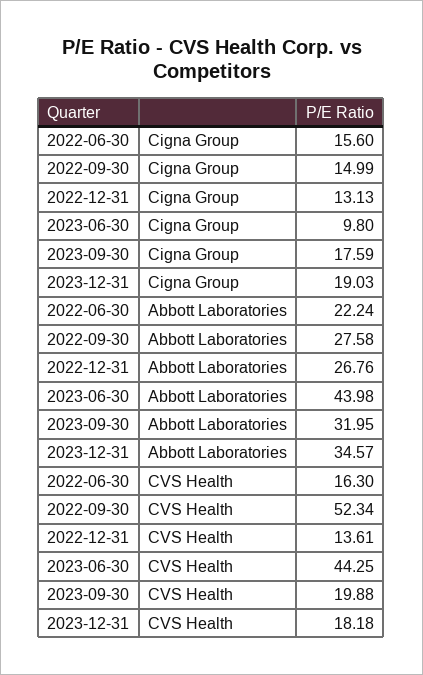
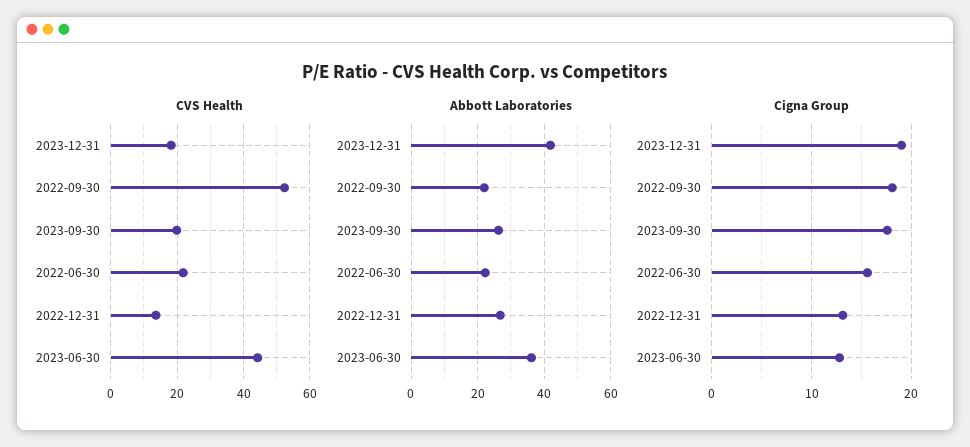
  {
    "Cigna Group": {
      "2022-06-30": 15.6,
-     "2022-09-30": 14.99,
+     "2022-09-30": 18,
      "2022-12-31": 13.13,
-     "2023-06-30": 9.8,
+     "2023-06-30": 13,
      "2023-09-30": 17.59,
      "2023-12-31": 19.03
    },
    "Abbott Laboratories": {
      "2022-06-30": 22.24,
-     "2022-09-30": 27.58,
+     "2022-09-30": 22,
      "2022-12-31": 26.76,
-     "2023-06-30": 43.98,
+     "2023-06-30": 36,
-     "2023-09-30": 31.95,
+     "2023-09-30": 26,
-     "2023-12-31": 34.57
+     "2023-12-31": 42
    },
    "CVS Health": {
-     "2022-06-30": 16.3,
+     "2022-06-30": 22,
      "2022-09-30": 52.34,
      "2022-12-31": 13.61,
      "2023-06-30": 44.25,
      "2023-09-30": 19.88,
      "2023-12-31": 18.18
    }
  }

